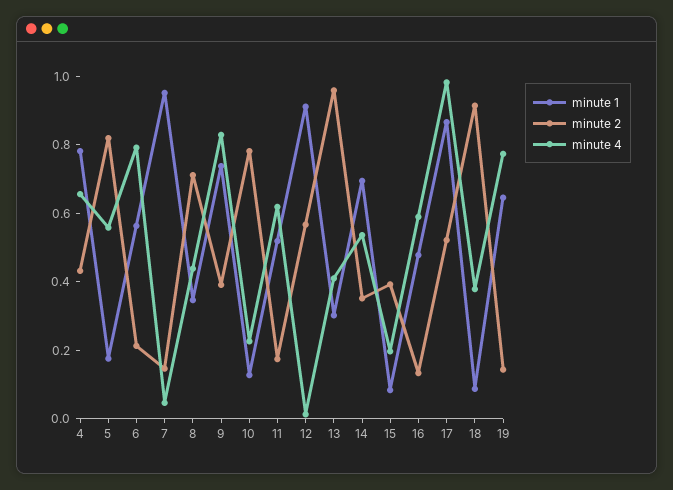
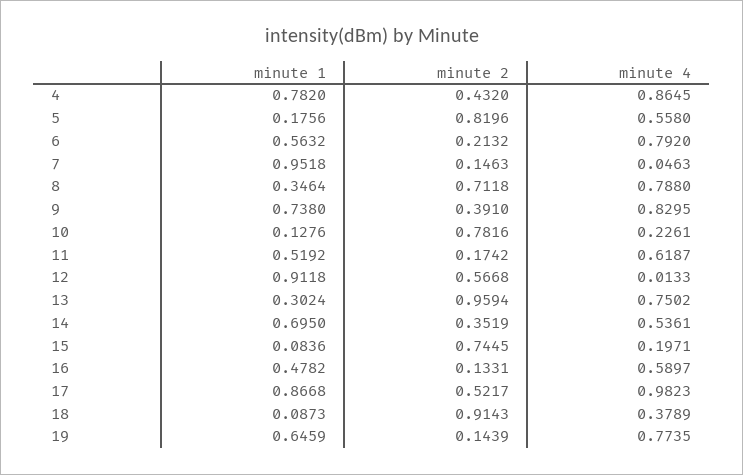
  {
    "minute 1": {
      "4": 0.782,
      "5": 0.1756,
      "6": 0.5632,
      "7": 0.9518,
      "8": 0.3464,
      "9": 0.738,
      "10": 0.1276,
      "11": 0.5192,
      "12": 0.9118,
      "13": 0.3024,
      "14": 0.695,
      "15": 0.0836,
      "16": 0.4782,
      "17": 0.8668,
      "18": 0.0873,
      "19": 0.6459
    },
    "minute 2": {
      "4": 0.432,
      "5": 0.8196,
      "6": 0.2132,
      "7": 0.1463,
      "8": 0.7118,
      "9": 0.391,
      "10": 0.7816,
      "11": 0.1742,
      "12": 0.5668,
      "13": 0.9594,
      "14": 0.3519,
-     "15": 0.4,
+     "15": 0.7445,
      "16": 0.1331,
      "17": 0.5217,
      "18": 0.9143,
      "19": 0.1439
    },
    "minute 4": {
-     "4": 0.65,
+     "4": 0.8645,
      "5": 0.558,
      "6": 0.792,
      "7": 0.0463,
-     "8": 0.45,
+     "8": 0.788,
      "9": 0.8295,
      "10": 0.2261,
      "11": 0.6187,
      "12": 0.0133,
-     "13": 0.4,
+     "13": 0.7502,
      "14": 0.5361,
      "15": 0.1971,
      "16": 0.5897,
      "17": 0.9823,
      "18": 0.3789,
      "19": 0.7735
    }
  }

